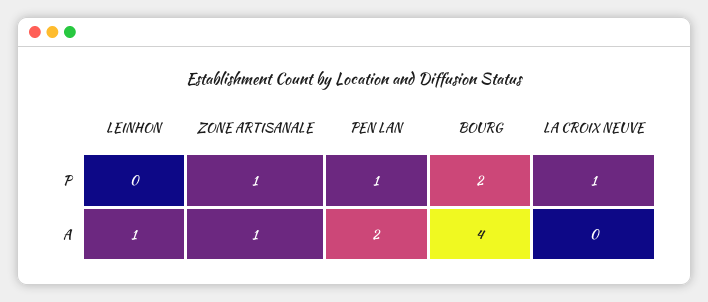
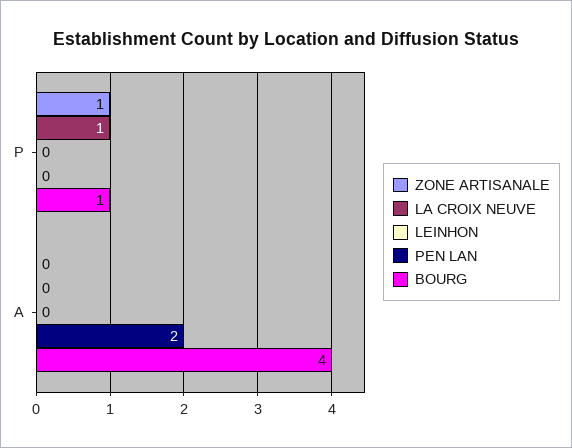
  {
    "LEINHON": {
      "P": 0,
-     "A": 1
+     "A": 0
    },
    "ZONE ARTISANALE": {
      "P": 1,
-     "A": 1
+     "A": 0
    },
    "PEN LAN": {
-     "P": 1,
+     "P": 0,
      "A": 2
    },
    "BOURG": {
-     "P": 2,
+     "P": 1,
      "A": 4
    },
    "LA CROIX NEUVE": {
      "P": 1,
      "A": 0
    }
  }

